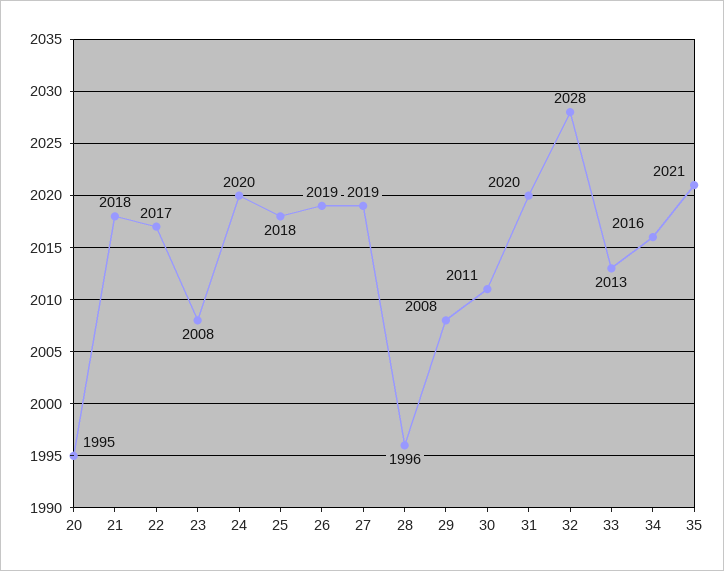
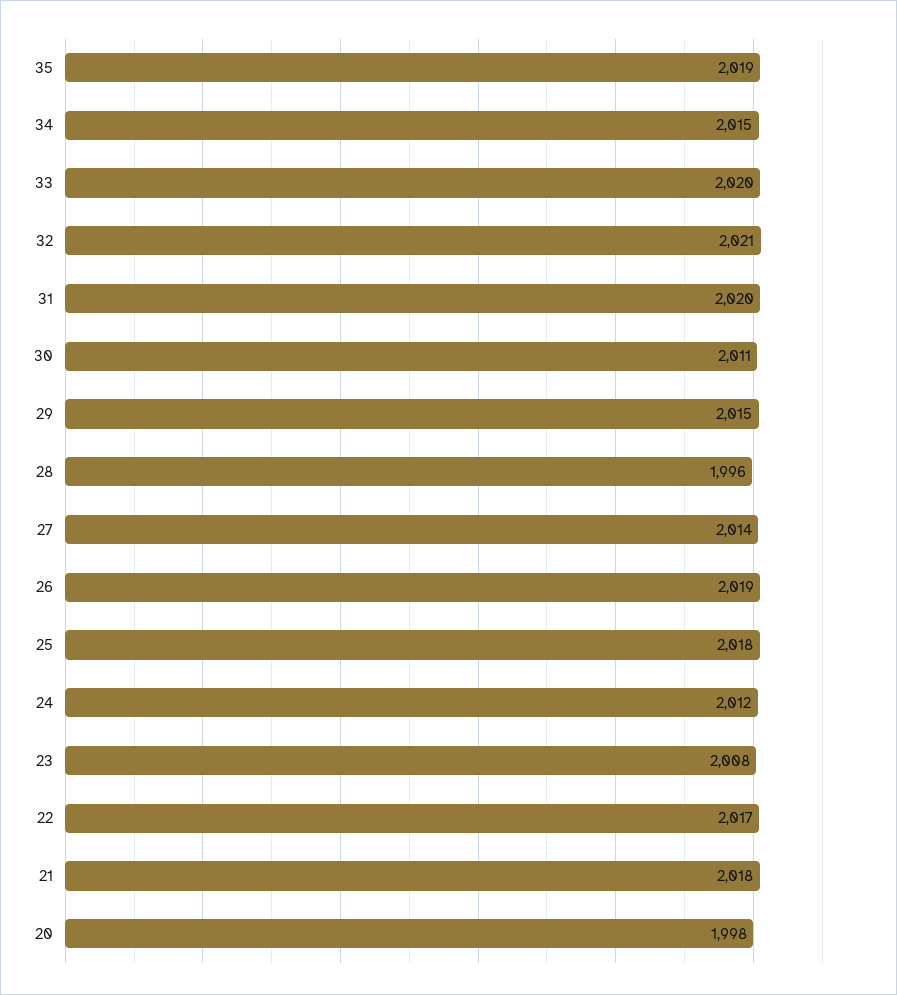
  {
-   "20": 1995,
+   "20": 1998,
    "21": 2018,
    "22": 2017,
    "23": 2008,
-   "24": 2020,
+   "24": 2012,
    "25": 2018,
    "26": 2019,
-   "27": 2019,
+   "27": 2014,
    "28": 1996,
-   "29": 2008,
+   "29": 2015,
    "30": 2011,
    "31": 2020,
-   "32": 2028,
+   "32": 2021,
-   "33": 2013,
+   "33": 2020,
-   "34": 2016,
+   "34": 2015,
-   "35": 2021
+   "35": 2019
  }

